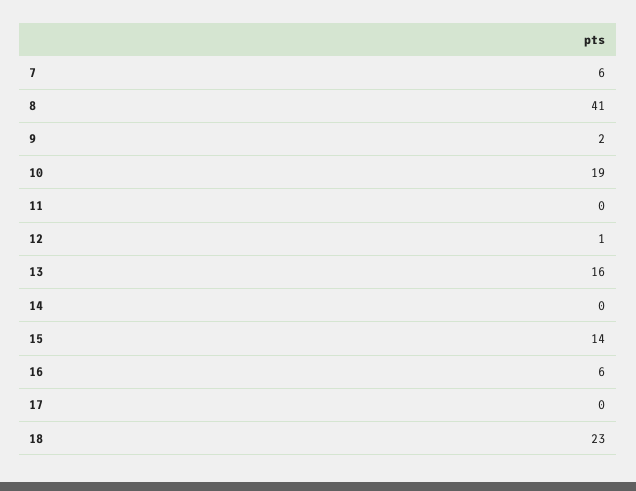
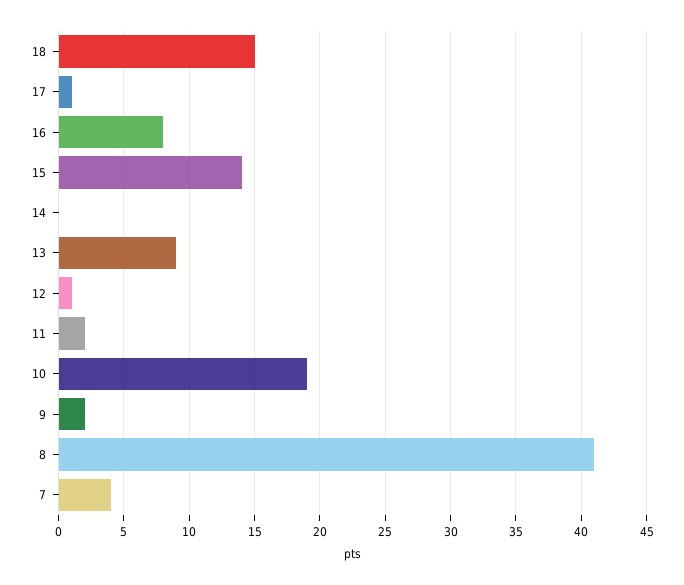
  {
-   "7": 6,
+   "7": 4,
    "8": 41,
    "9": 2,
    "10": 19,
-   "11": 0,
+   "11": 2,
    "12": 1,
-   "13": 16,
+   "13": 9,
    "14": 0,
    "15": 14,
-   "16": 6,
+   "16": 8,
-   "17": 0,
+   "17": 1,
-   "18": 23
+   "18": 15
  }

